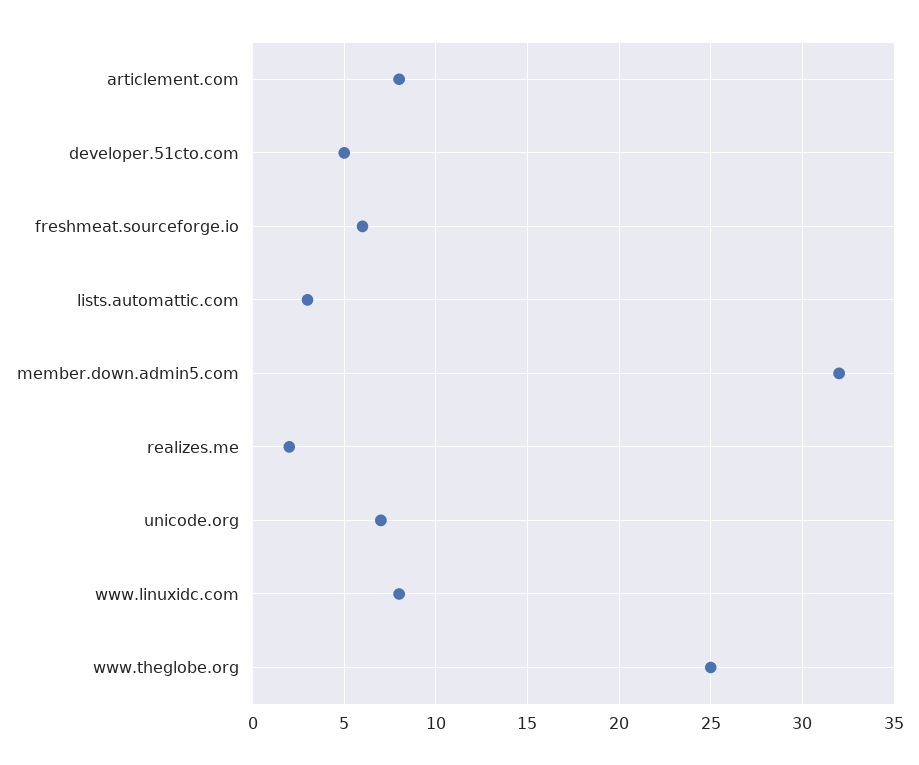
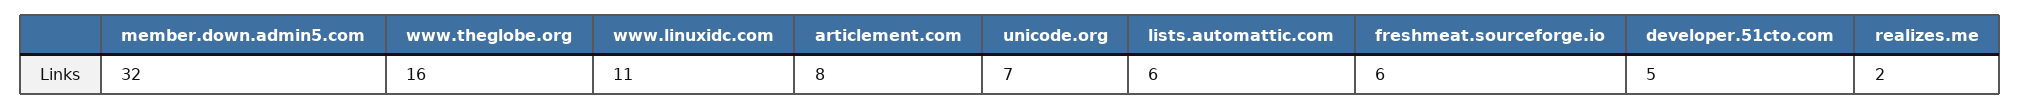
  {
    "articlement.com": 8,
    "developer.51cto.com": 5,
    "freshmeat.sourceforge.io": 6,
-   "lists.automattic.com": 3,
+   "lists.automattic.com": 6,
    "member.down.admin5.com": 32,
    "realizes.me": 2,
    "unicode.org": 7,
-   "www.linuxidc.com": 8,
+   "www.linuxidc.com": 11,
-   "www.theglobe.org": 25
+   "www.theglobe.org": 16
  }

